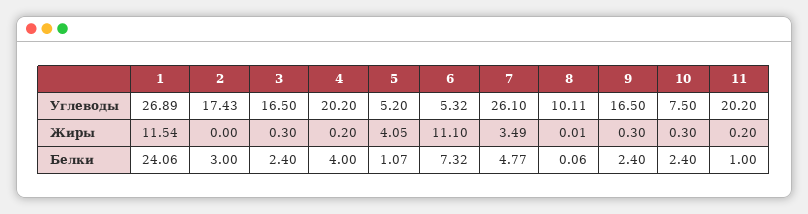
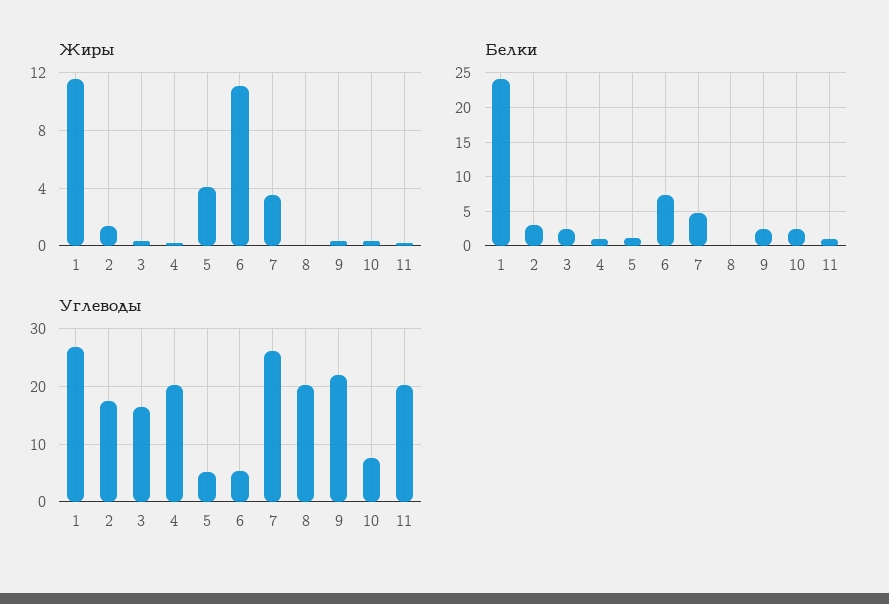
  {
    "Углеводы": {
      "1": 26.89,
      "2": 17.43,
      "3": 16.5,
      "4": 20.2,
      "5": 5.2,
      "6": 5.32,
      "7": 26.1,
-     "8": 10.11,
+     "8": 20,
-     "9": 16.5,
+     "9": 22,
      "10": 7.5,
      "11": 20.2
    },
    "Жиры": {
      "1": 11.54,
-     "2": 0,
+     "2": 1.5,
      "3": 0.3,
      "4": 0.2,
      "5": 4.05,
      "6": 11.1,
      "7": 3.49,
      "8": 0.01,
      "9": 0.3,
      "10": 0.3,
      "11": 0.2
    },
    "Белки": {
      "1": 24.06,
      "2": 3,
      "3": 2.4,
-     "4": 4,
+     "4": 1,
      "5": 1.07,
      "6": 7.32,
      "7": 4.77,
      "8": 0.06,
      "9": 2.4,
      "10": 2.4,
      "11": 1
    }
  }

